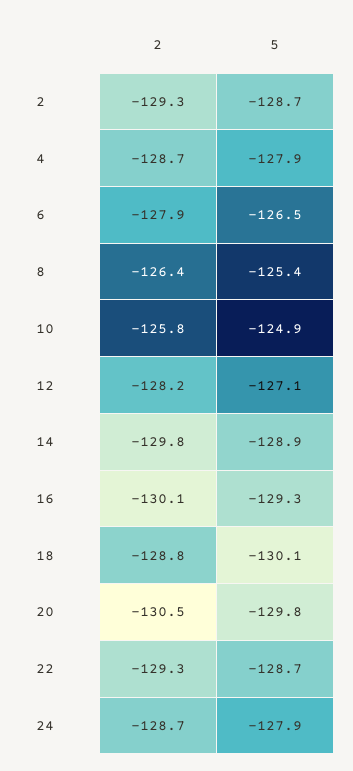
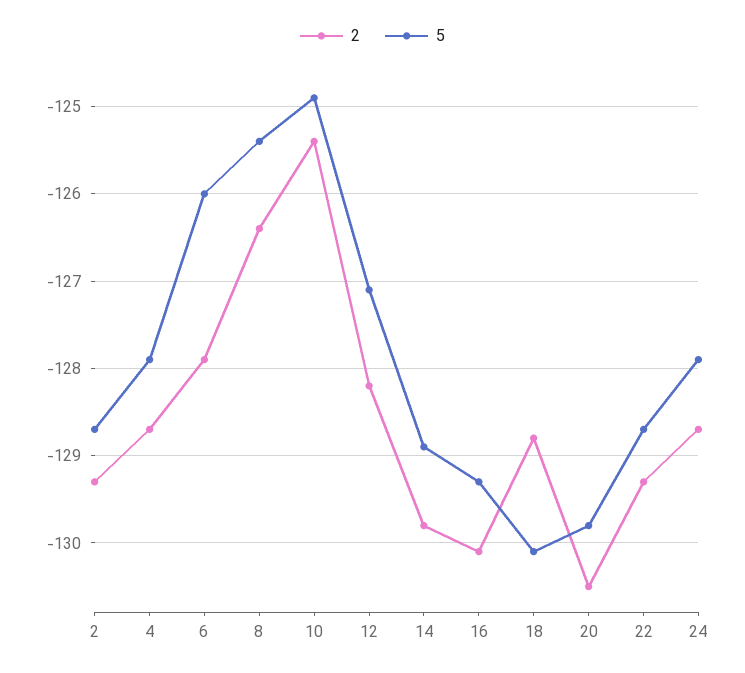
  {
    "2": {
      "2": -129.3,
      "4": -128.7,
      "6": -127.9,
      "8": -126.4,
-     "10": -125.8,
+     "10": -125.4,
      "12": -128.2,
      "14": -129.8,
      "16": -130.1,
      "18": -128.8,
      "20": -130.5,
      "22": -129.3,
      "24": -128.7
    },
    "5": {
      "2": -128.7,
      "4": -127.9,
-     "6": -126.5,
+     "6": -126,
      "8": -125.4,
      "10": -124.9,
      "12": -127.1,
      "14": -128.9,
      "16": -129.3,
      "18": -130.1,
      "20": -129.8,
      "22": -128.7,
      "24": -127.9
    }
  }

